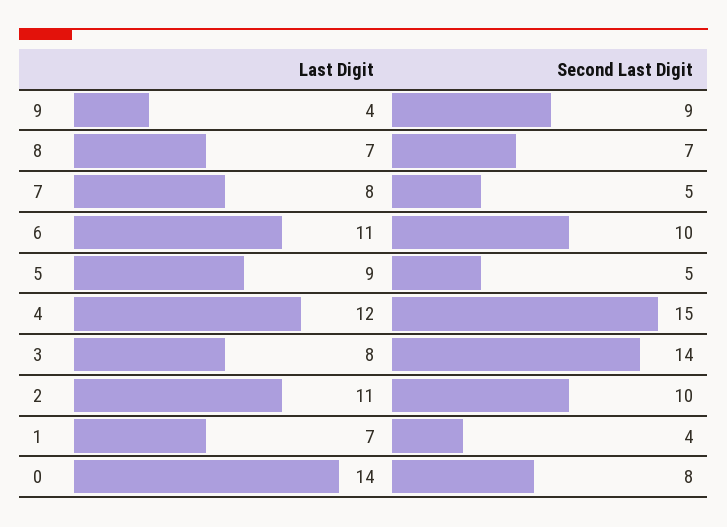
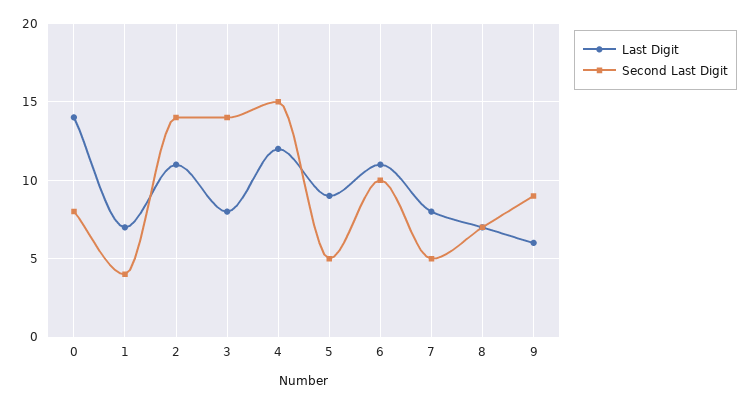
  {
    "Last Digit": {
-     "9": 4,
+     "9": 6,
      "8": 7,
      "7": 8,
      "6": 11,
      "5": 9,
      "4": 12,
      "3": 8,
      "2": 11,
      "1": 7,
      "0": 14
    },
    "Second Last Digit": {
      "9": 9,
      "8": 7,
      "7": 5,
      "6": 10,
      "5": 5,
      "4": 15,
      "3": 14,
-     "2": 10,
+     "2": 14,
      "1": 4,
      "0": 8
    }
  }

